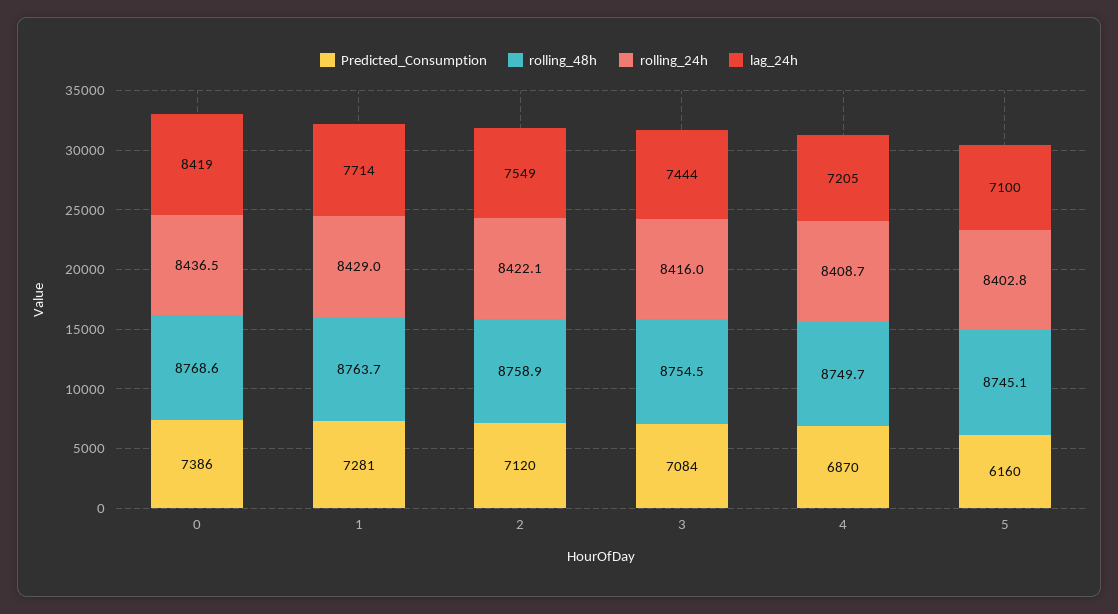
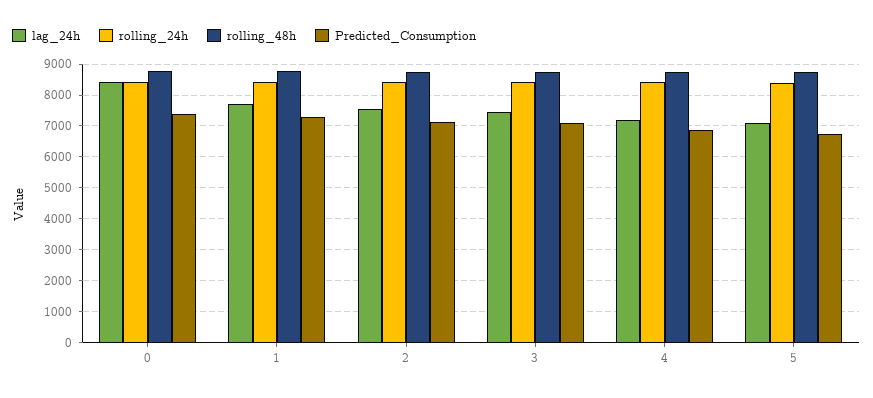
  {
    "Predicted_Consumption": {
      "0": 7386,
      "1": 7281,
      "2": 7120,
      "3": 7084,
      "4": 6870,
-     "5": 6160
+     "5": 6800
    },
    "rolling_48h": {
      "0": 8768.6,
      "1": 8763.7,
      "2": 8758.9,
      "3": 8754.5,
      "4": 8749.7,
      "5": 8745.1
    },
    "rolling_24h": {
      "0": 8436.5,
      "1": 8429,
      "2": 8422.1,
      "3": 8416,
      "4": 8408.7,
      "5": 8402.8
    },
    "lag_24h": {
      "0": 8419,
      "1": 7714,
      "2": 7549,
      "3": 7444,
      "4": 7205,
      "5": 7100
    }
  }

